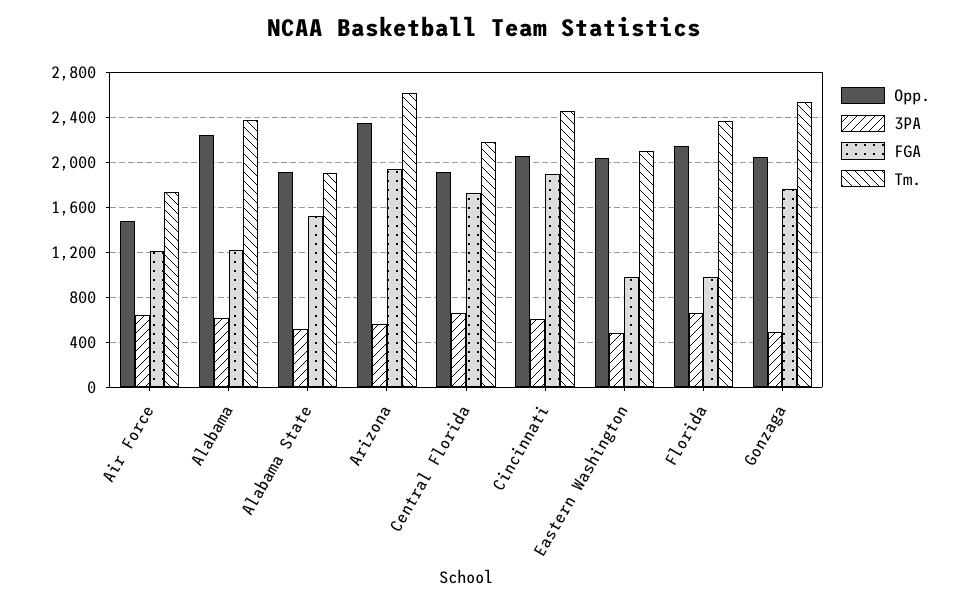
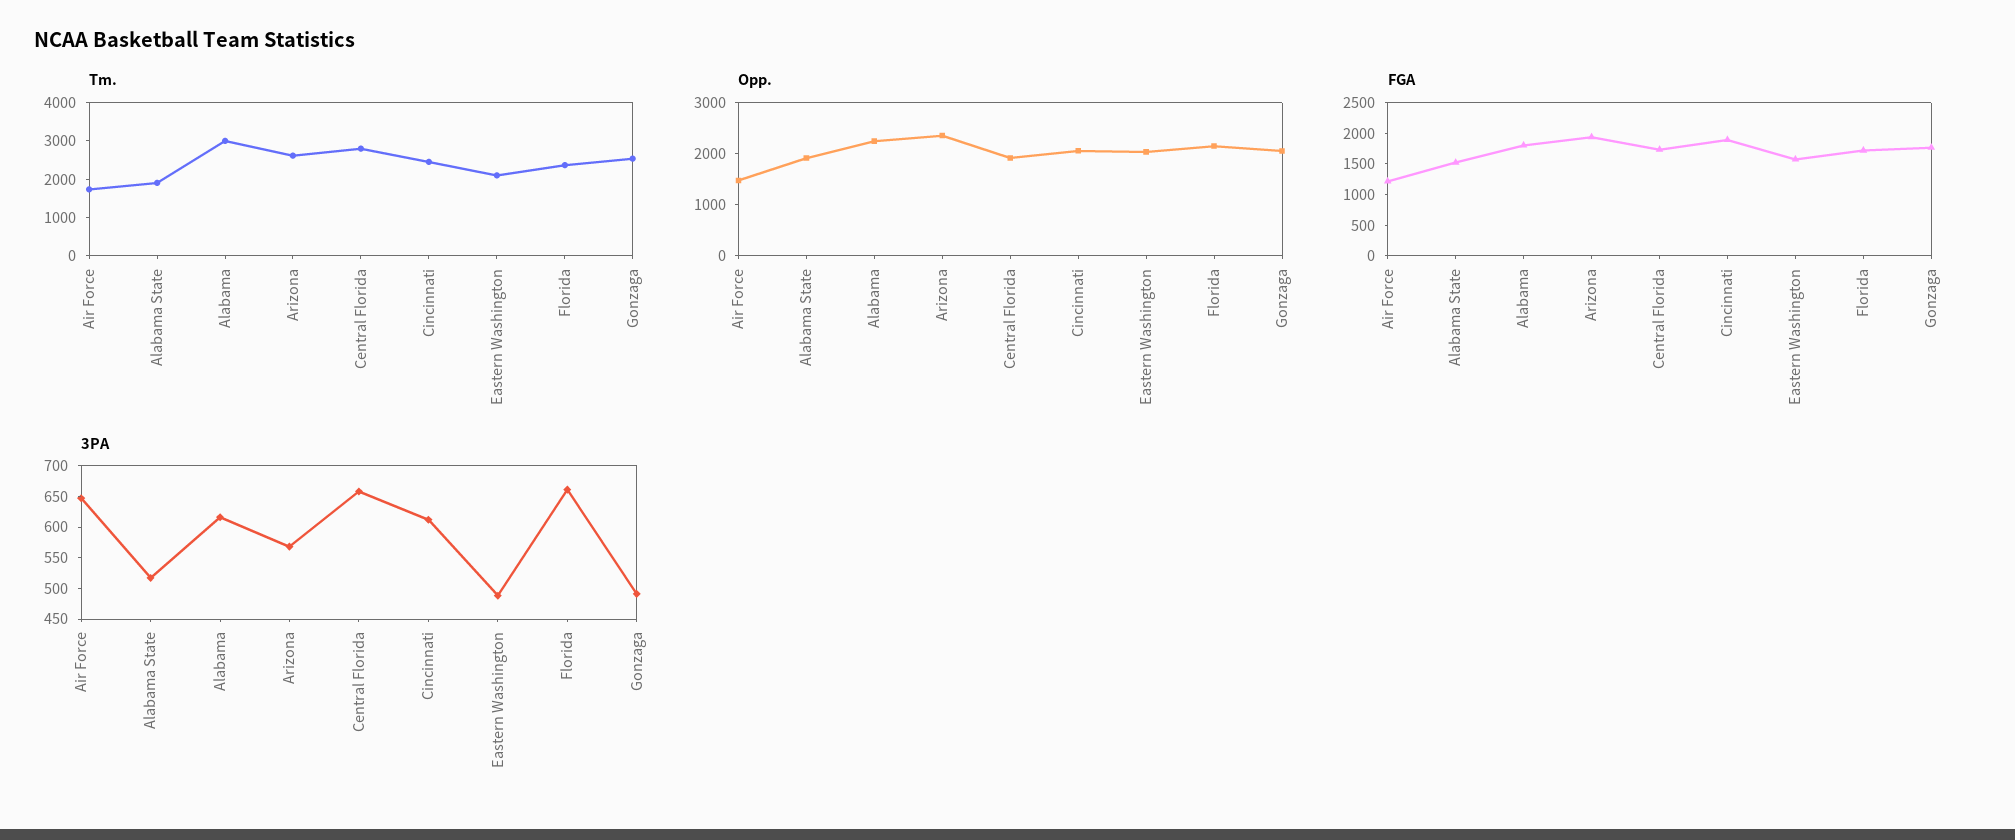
  {
    "Opp.": {
      "Air Force": 1500,
      "Alabama": 2200,
      "Alabama State": 1900,
      "Arizona": 2400,
      "Central Florida": 1900,
      "Cincinnati": 2100,
      "Eastern Washington": 2000,
      "Florida": 2100,
      "Gonzaga": 2100
    },
    "3PA": {
      "Air Force": 650,
      "Alabama": 625,
      "Alabama State": 525,
      "Arizona": 575,
      "Central Florida": 650,
      "Cincinnati": 600,
      "Eastern Washington": 500,
      "Florida": 650,
      "Gonzaga": 500
    },
    "FGA": {
      "Air Force": 1200,
-     "Alabama": 1200,
+     "Alabama": 1750,
      "Alabama State": 1500,
      "Arizona": 1900,
      "Central Florida": 1700,
      "Cincinnati": 1900,
-     "Eastern Washington": 1000,
+     "Eastern Washington": 1500,
-     "Florida": 1000,
+     "Florida": 1750,
      "Gonzaga": 1800
    },
    "Tm.": {
      "Air Force": 1700,
-     "Alabama": 2400,
+     "Alabama": 3000,
      "Alabama State": 1900,
      "Arizona": 2600,
-     "Central Florida": 2200,
+     "Central Florida": 2750,
      "Cincinnati": 2500,
      "Eastern Washington": 2100,
      "Florida": 2400,
      "Gonzaga": 2500
    }
  }

